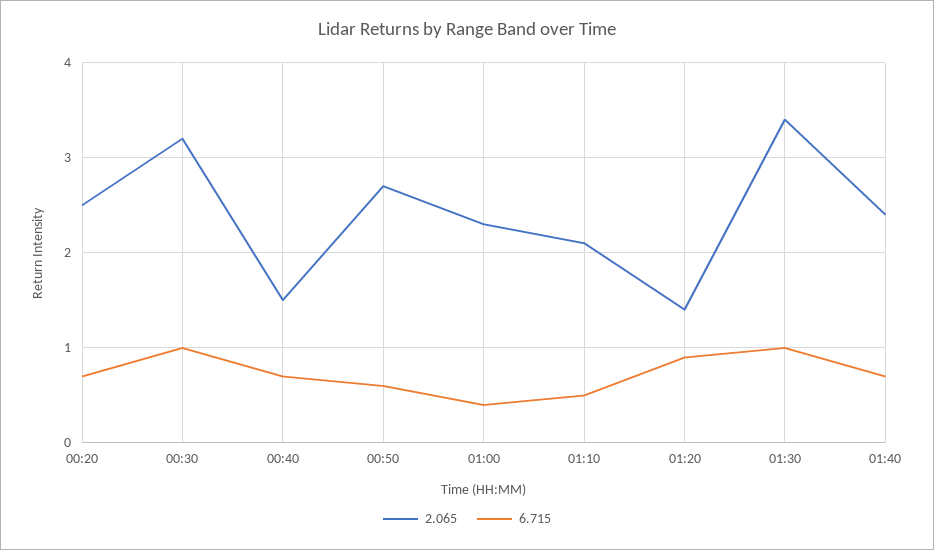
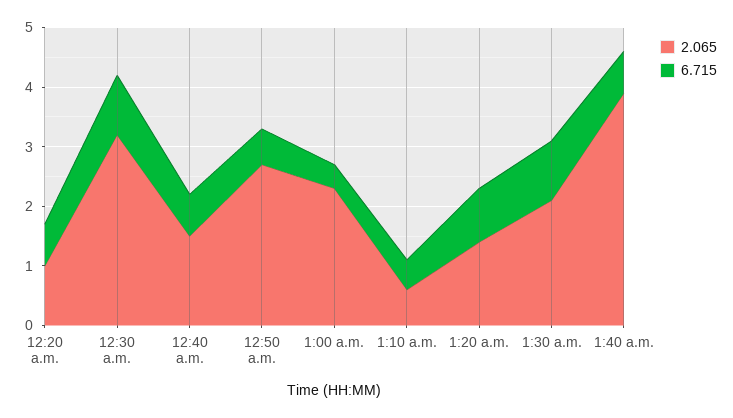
  {
    "2.065": {
-     "00:20": 2.5,
+     "00:20": 1,
      "00:30": 3.2,
      "00:40": 1.5,
      "00:50": 2.7,
      "01:00": 2.3,
-     "01:10": 2.1,
+     "01:10": 0.5,
      "01:20": 1.4,
-     "01:30": 3.4,
+     "01:30": 2,
-     "01:40": 2.4
+     "01:40": 4
    },
    "6.715": {
      "00:20": 0.7,
      "00:30": 1,
      "00:40": 0.7,
      "00:50": 0.6,
      "01:00": 0.4,
      "01:10": 0.5,
      "01:20": 0.9,
      "01:30": 1,
      "01:40": 0.7
    }
  }

